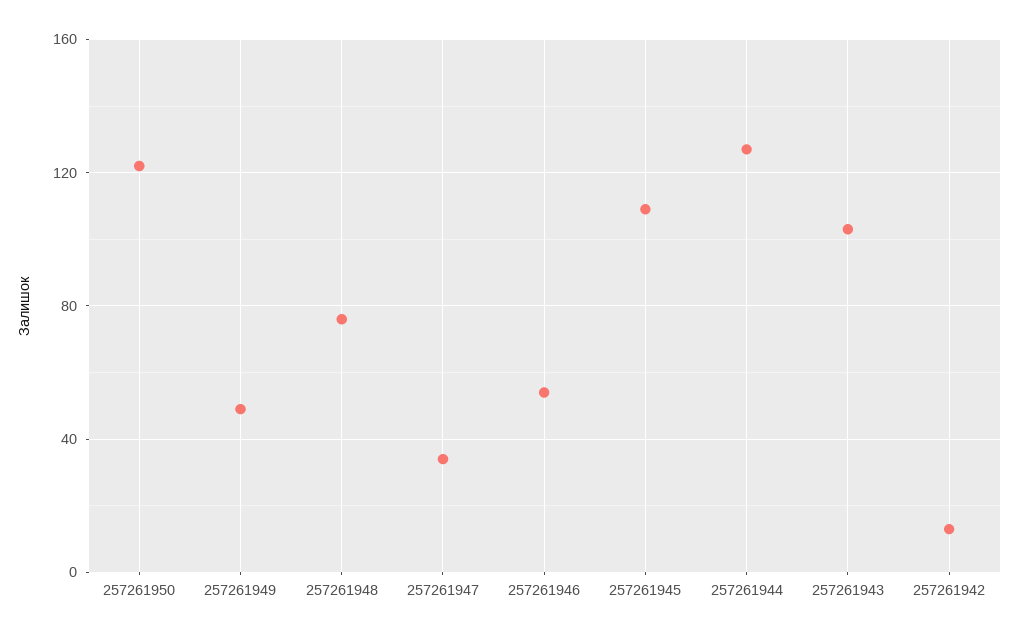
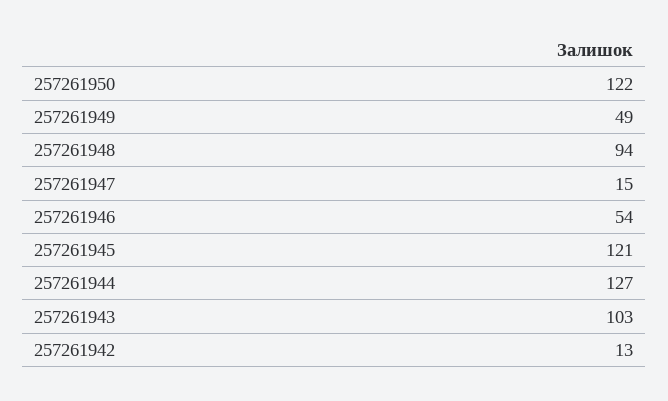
  {
    "257261950": 122,
    "257261949": 49,
-   "257261948": 75,
+   "257261948": 94,
-   "257261947": 35,
+   "257261947": 15,
    "257261946": 54,
-   "257261945": 110,
+   "257261945": 121,
    "257261944": 127,
    "257261943": 103,
    "257261942": 13
  }

